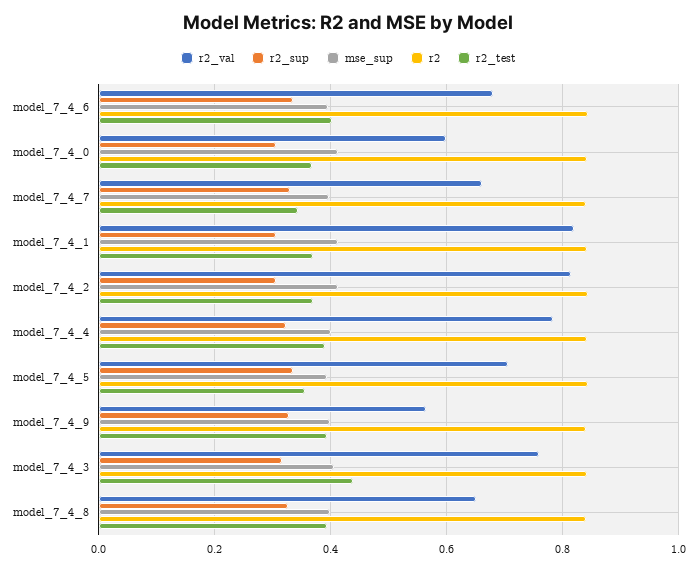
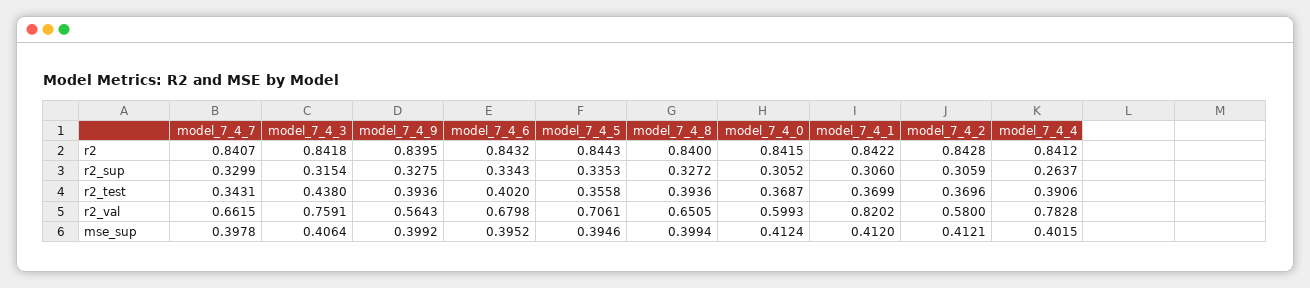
  {
    "r2_val": {
      "model_7_4_6": 0.6798,
      "model_7_4_0": 0.5993,
      "model_7_4_7": 0.6615,
      "model_7_4_1": 0.8202,
-     "model_7_4_2": 0.82,
+     "model_7_4_2": 0.58,
      "model_7_4_4": 0.7828,
      "model_7_4_5": 0.7061,
      "model_7_4_9": 0.5643,
      "model_7_4_3": 0.7591,
      "model_7_4_8": 0.6505
    },
    "r2_sup": {
      "model_7_4_6": 0.3343,
      "model_7_4_0": 0.3052,
      "model_7_4_7": 0.3299,
      "model_7_4_1": 0.306,
      "model_7_4_2": 0.3059,
-     "model_7_4_4": 0.32,
+     "model_7_4_4": 0.2637,
      "model_7_4_5": 0.3353,
      "model_7_4_9": 0.3275,
      "model_7_4_3": 0.3154,
      "model_7_4_8": 0.3272
    },
    "mse_sup": {
      "model_7_4_6": 0.3952,
      "model_7_4_0": 0.4124,
      "model_7_4_7": 0.3978,
      "model_7_4_1": 0.412,
      "model_7_4_2": 0.4121,
      "model_7_4_4": 0.4015,
      "model_7_4_5": 0.3946,
      "model_7_4_9": 0.3992,
      "model_7_4_3": 0.4064,
      "model_7_4_8": 0.3994
    },
    "r2": {
      "model_7_4_6": 0.8432,
      "model_7_4_0": 0.8415,
      "model_7_4_7": 0.8407,
      "model_7_4_1": 0.8422,
      "model_7_4_2": 0.8428,
      "model_7_4_4": 0.8412,
      "model_7_4_5": 0.8443,
      "model_7_4_9": 0.8395,
      "model_7_4_3": 0.8418,
      "model_7_4_8": 0.84
    },
    "r2_test": {
      "model_7_4_6": 0.402,
      "model_7_4_0": 0.3687,
      "model_7_4_7": 0.3431,
      "model_7_4_1": 0.3699,
      "model_7_4_2": 0.3696,
      "model_7_4_4": 0.3906,
      "model_7_4_5": 0.3558,
      "model_7_4_9": 0.3936,
      "model_7_4_3": 0.438,
      "model_7_4_8": 0.3936
    }
  }

